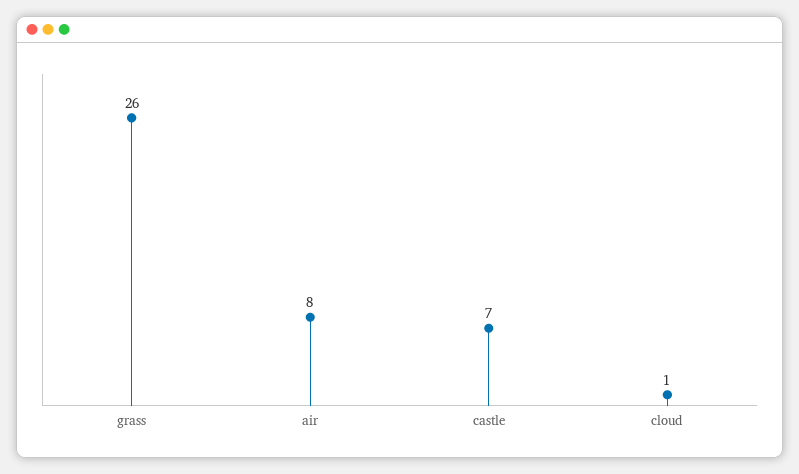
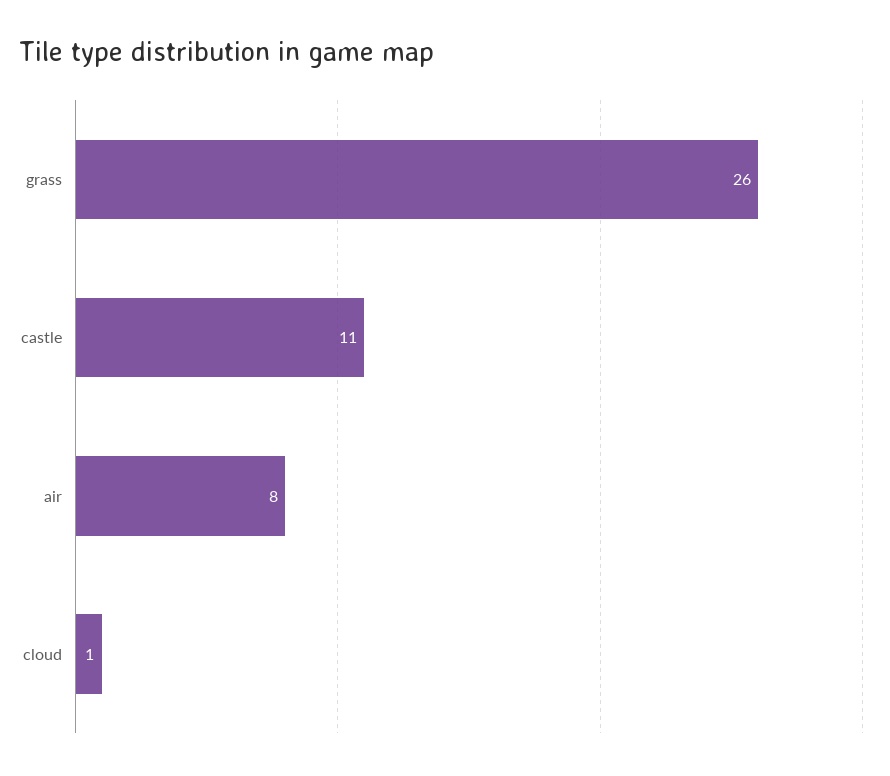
  {
    "grass": 26,
    "air": 8,
-   "castle": 7,
+   "castle": 11,
    "cloud": 1
  }

